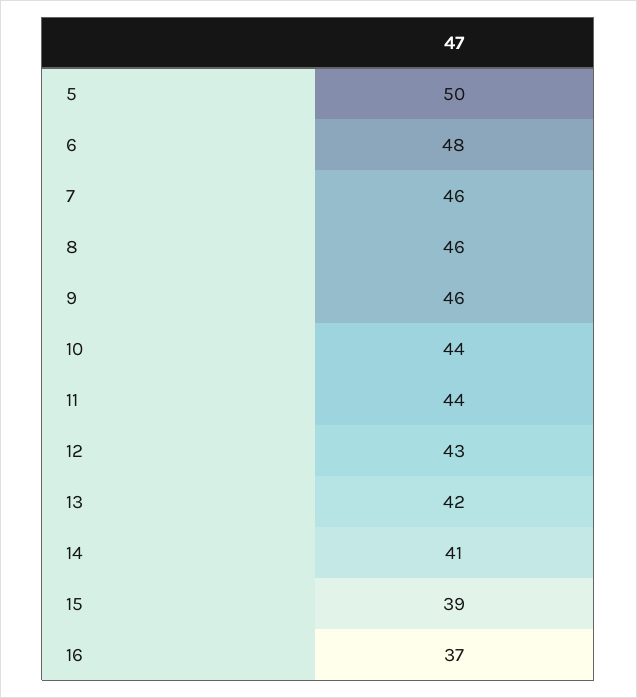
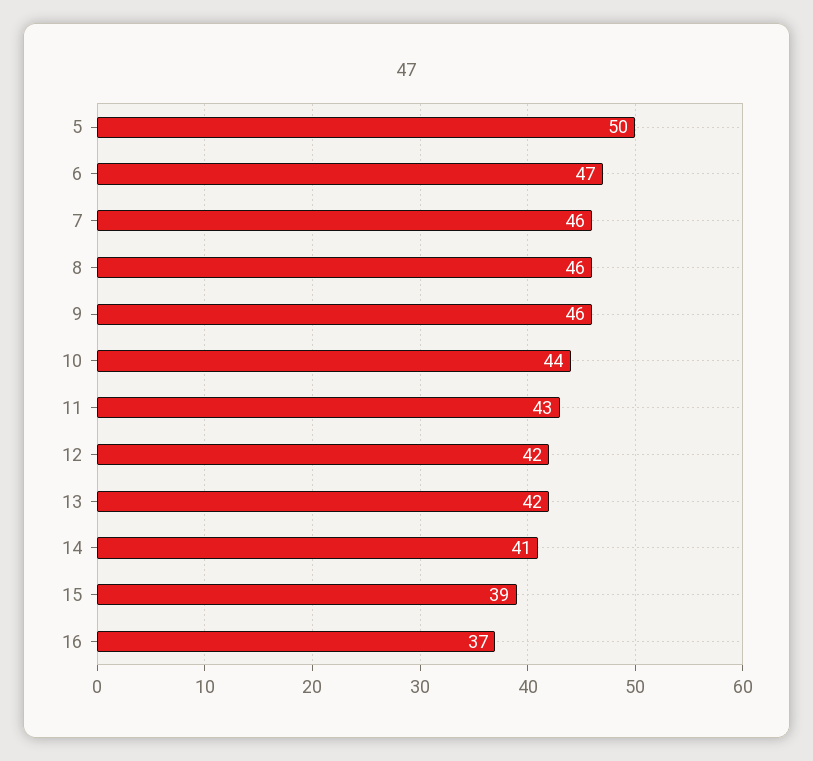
  {
    "5": 50,
-   "6": 48,
+   "6": 47,
    "7": 46,
    "8": 46,
    "9": 46,
    "10": 44,
-   "11": 44,
+   "11": 43,
-   "12": 43,
+   "12": 42,
    "13": 42,
    "14": 41,
    "15": 39,
    "16": 37
  }

